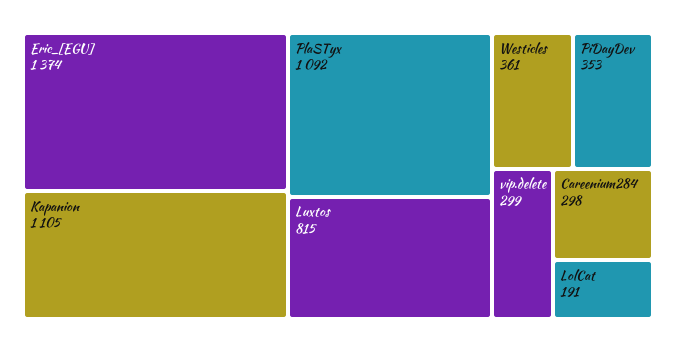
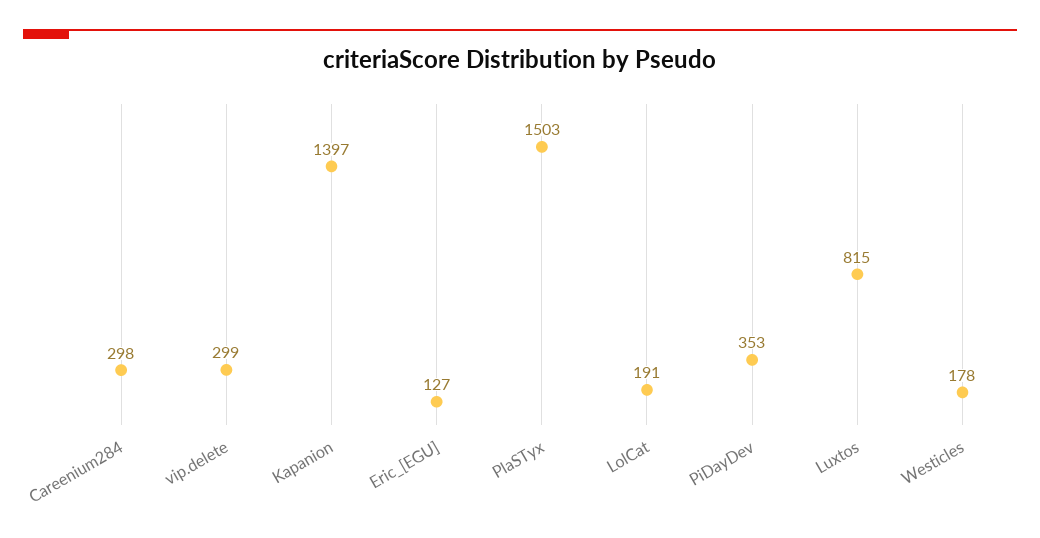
  {
-   "Eric_[EGU]": 1374,
+   "Eric_[EGU]": 127,
-   "Kapanion": 1105,
+   "Kapanion": 1397,
-   "PlaSTyx": 1092,
+   "PlaSTyx": 1503,
    "Luxtos": 815,
-   "Westicles": 361,
+   "Westicles": 178,
    "PiDayDev": 353,
    "vip.delete": 299,
    "Careenium284": 298,
    "LolCat": 191
  }

